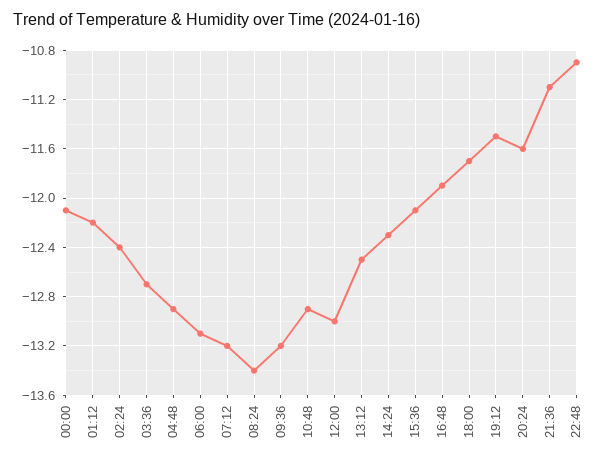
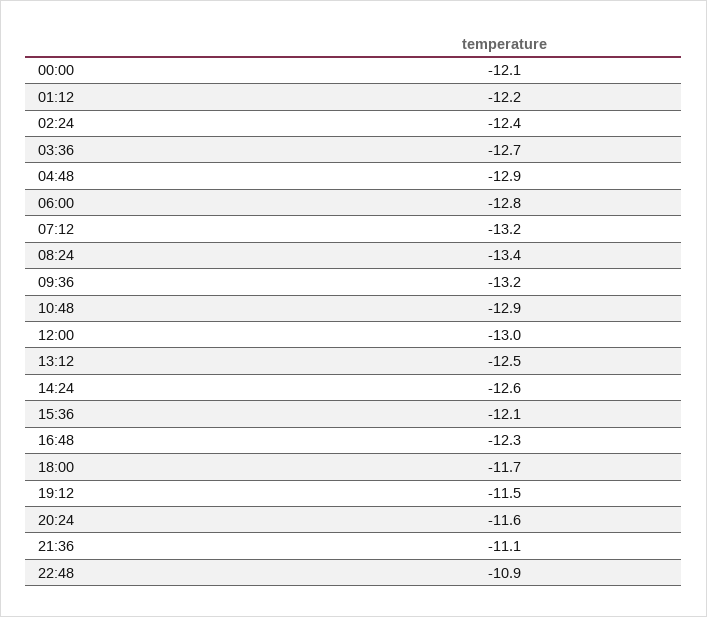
  {
    "00:00": -12.1,
    "01:12": -12.2,
    "02:24": -12.4,
    "03:36": -12.7,
    "04:48": -12.9,
-   "06:00": -13.1,
+   "06:00": -12.8,
    "07:12": -13.2,
    "08:24": -13.4,
    "09:36": -13.2,
    "10:48": -12.9,
    "12:00": -13,
    "13:12": -12.5,
-   "14:24": -12.3,
+   "14:24": -12.6,
    "15:36": -12.1,
-   "16:48": -11.9,
+   "16:48": -12.3,
    "18:00": -11.7,
    "19:12": -11.5,
    "20:24": -11.6,
    "21:36": -11.1,
    "22:48": -10.9
  }

